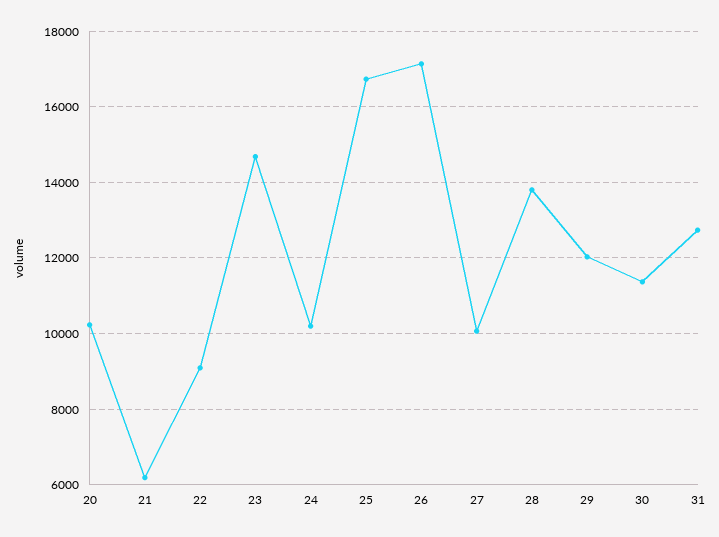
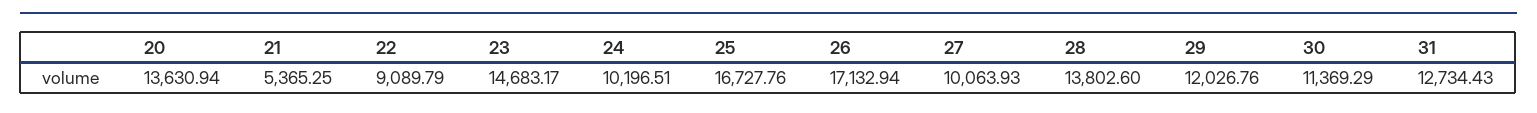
  {
-   "20": 10200,
+   "20": 13630.94,
-   "21": 6200,
+   "21": 5365.25,
    "22": 9089.79,
    "23": 14683.17,
    "24": 10196.51,
    "25": 16727.76,
    "26": 17132.94,
    "27": 10063.93,
    "28": 13802.6,
    "29": 12026.76,
    "30": 11369.29,
    "31": 12734.43
  }

